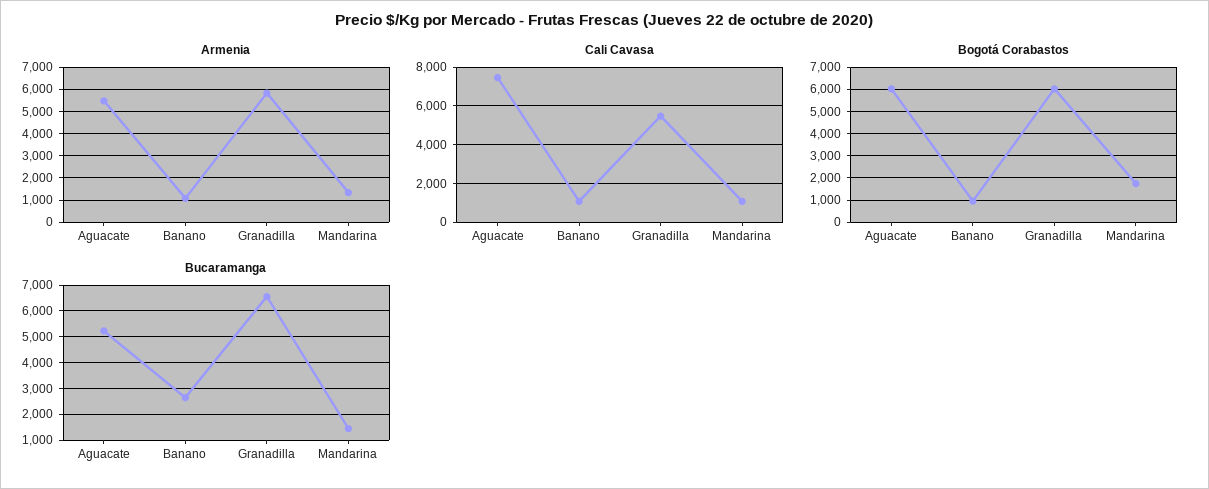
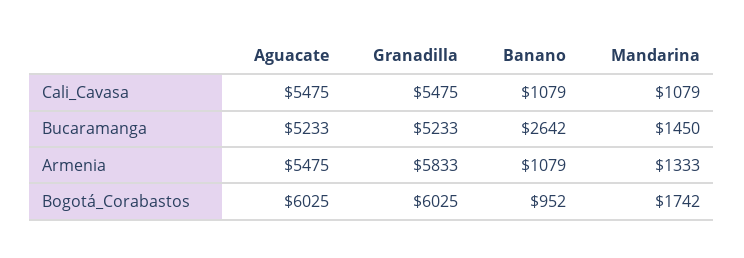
  {
    "Armenia": {
      "Aguacate": 5475,
      "Banano": 1079,
      "Granadilla": 5833,
      "Mandarina": 1333
    },
    "Cali Cavasa": {
-     "Aguacate": 7500,
+     "Aguacate": 5475,
      "Banano": 1079,
      "Granadilla": 5475,
      "Mandarina": 1079
    },
    "Bogotá Corabastos": {
      "Aguacate": 6025,
      "Banano": 952,
      "Granadilla": 6025,
      "Mandarina": 1742
    },
    "Bucaramanga": {
      "Aguacate": 5233,
      "Banano": 2642,
-     "Granadilla": 6500,
+     "Granadilla": 5233,
      "Mandarina": 1450
    }
  }

